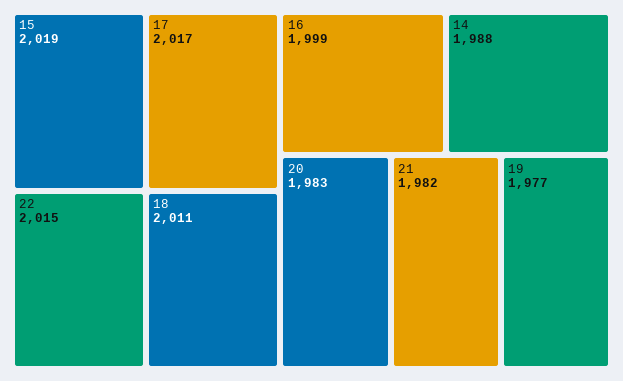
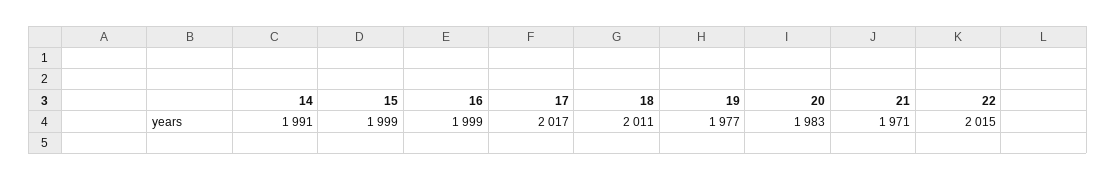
  {
-   "15": 2019,
+   "15": 1999,
    "17": 2017,
    "22": 2015,
    "18": 2011,
    "16": 1999,
-   "14": 1988,
+   "14": 1991,
    "20": 1983,
-   "21": 1982,
+   "21": 1971,
    "19": 1977
  }

